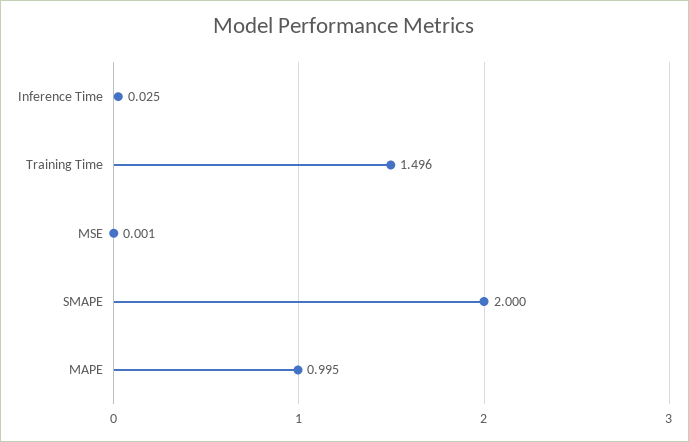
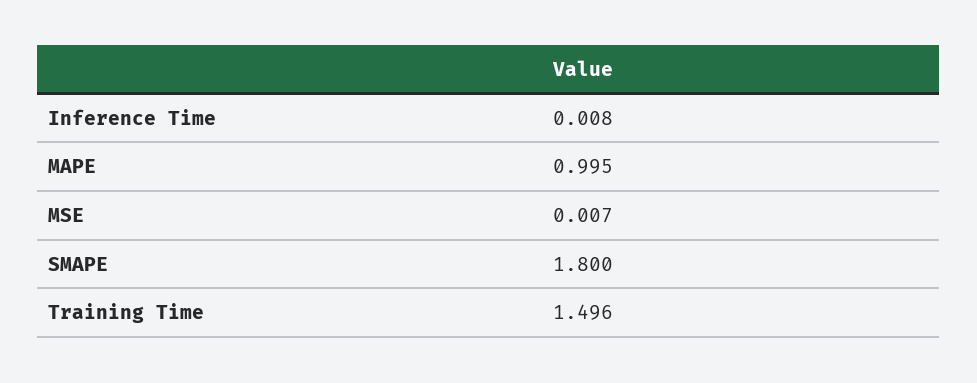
  {
-   "Inference Time": 0.025,
+   "Inference Time": 0.008,
    "Training Time": 1.496,
-   "MSE": 0.001,
+   "MSE": 0.007,
-   "SMAPE": 2,
+   "SMAPE": 1.8,
    "MAPE": 0.995
  }

